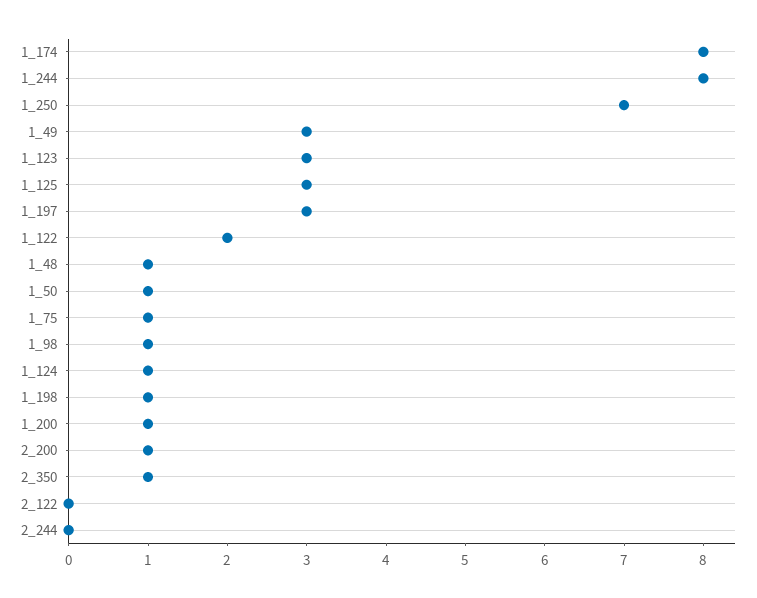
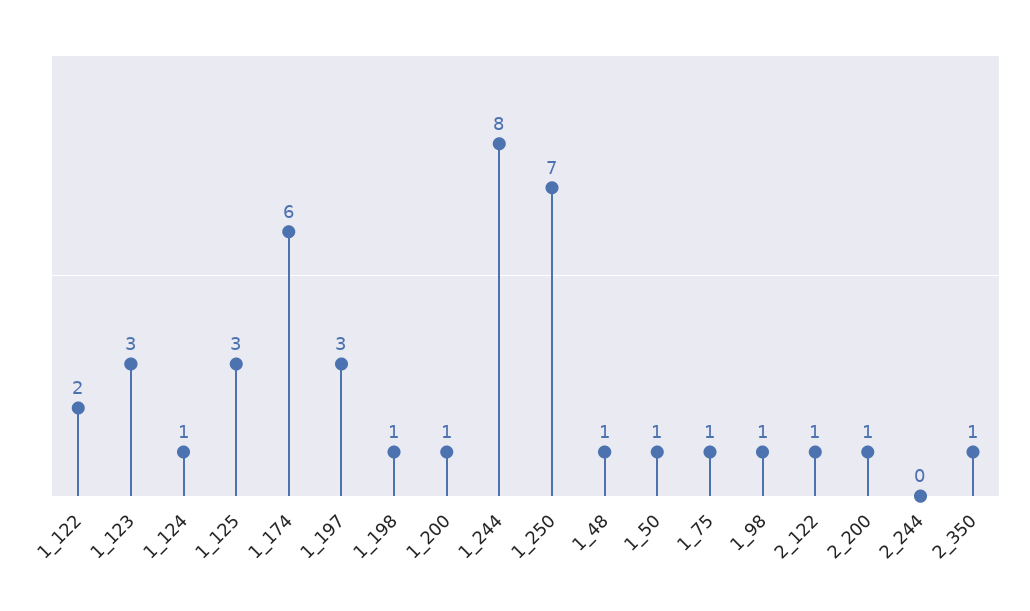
  {
-   "1_174": 8,
+   "1_174": 6,
    "1_244": 8,
    "1_250": 7,
-   "1_49": 3,
    "1_123": 3,
    "1_125": 3,
    "1_197": 3,
    "1_122": 2,
    "1_48": 1,
    "1_50": 1,
    "1_75": 1,
    "1_98": 1,
    "1_124": 1,
    "1_198": 1,
    "1_200": 1,
    "2_200": 1,
    "2_350": 1,
-   "2_122": 0,
+   "2_122": 1,
    "2_244": 0
  }

